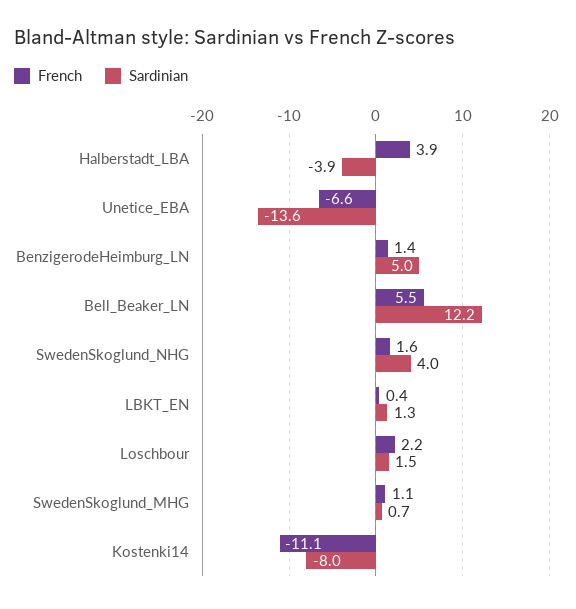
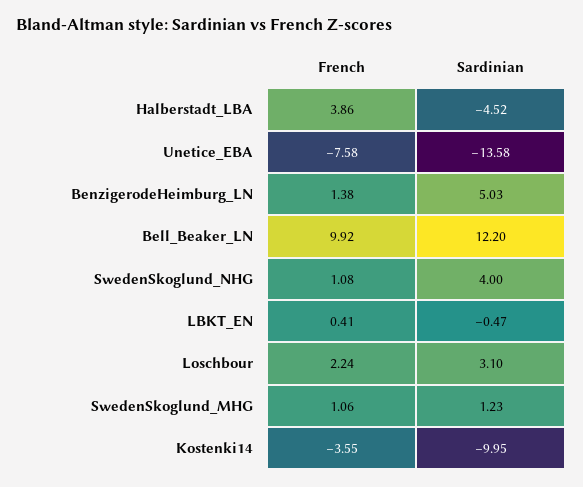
  {
    "French": {
      "Halberstadt_LBA": 3.86,
-     "Unetice_EBA": -6.6,
+     "Unetice_EBA": -7.58,
      "BenzigerodeHeimburg_LN": 1.38,
-     "Bell_Beaker_LN": 5.5,
+     "Bell_Beaker_LN": 9.92,
-     "SwedenSkoglund_NHG": 1.6,
+     "SwedenSkoglund_NHG": 1.08,
      "LBKT_EN": 0.41,
      "Loschbour": 2.24,
      "SwedenSkoglund_MHG": 1.06,
-     "Kostenki14": -11.1
+     "Kostenki14": -3.55
    },
    "Sardinian": {
-     "Halberstadt_LBA": -3.9,
+     "Halberstadt_LBA": -4.52,
      "Unetice_EBA": -13.58,
      "BenzigerodeHeimburg_LN": 5.03,
      "Bell_Beaker_LN": 12.2,
      "SwedenSkoglund_NHG": 4,
-     "LBKT_EN": 1.3,
+     "LBKT_EN": -0.47,
-     "Loschbour": 1.5,
+     "Loschbour": 3.1,
-     "SwedenSkoglund_MHG": 0.7,
+     "SwedenSkoglund_MHG": 1.23,
-     "Kostenki14": -8
+     "Kostenki14": -9.95
    }
  }

